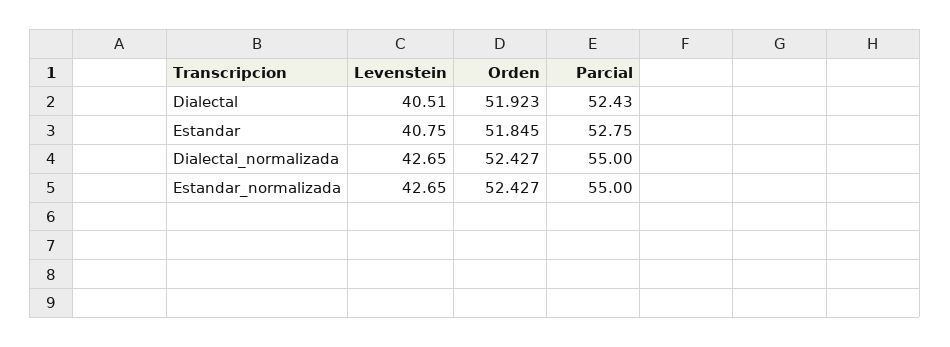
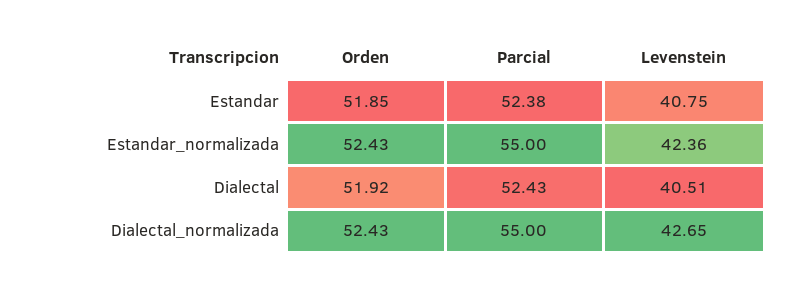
  {
    "Levenstein": {
      "Dialectal": 40.51,
      "Estandar": 40.75,
      "Dialectal_normalizada": 42.65,
-     "Estandar_normalizada": 42.65
+     "Estandar_normalizada": 42.36
    },
    "Orden": {
      "Dialectal": 51.923,
      "Estandar": 51.845,
      "Dialectal_normalizada": 52.427,
      "Estandar_normalizada": 52.427
    },
    "Parcial": {
      "Dialectal": 52.43,
-     "Estandar": 52.75,
+     "Estandar": 52.38,
      "Dialectal_normalizada": 55,
      "Estandar_normalizada": 55
    }
  }

